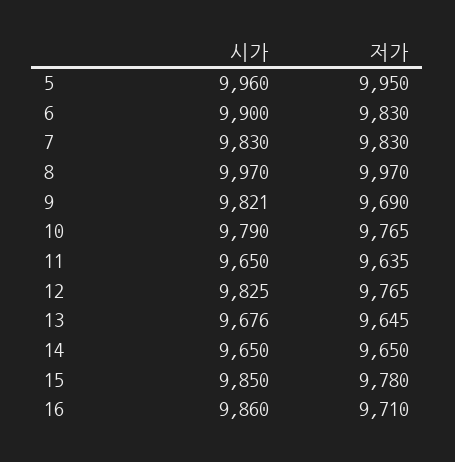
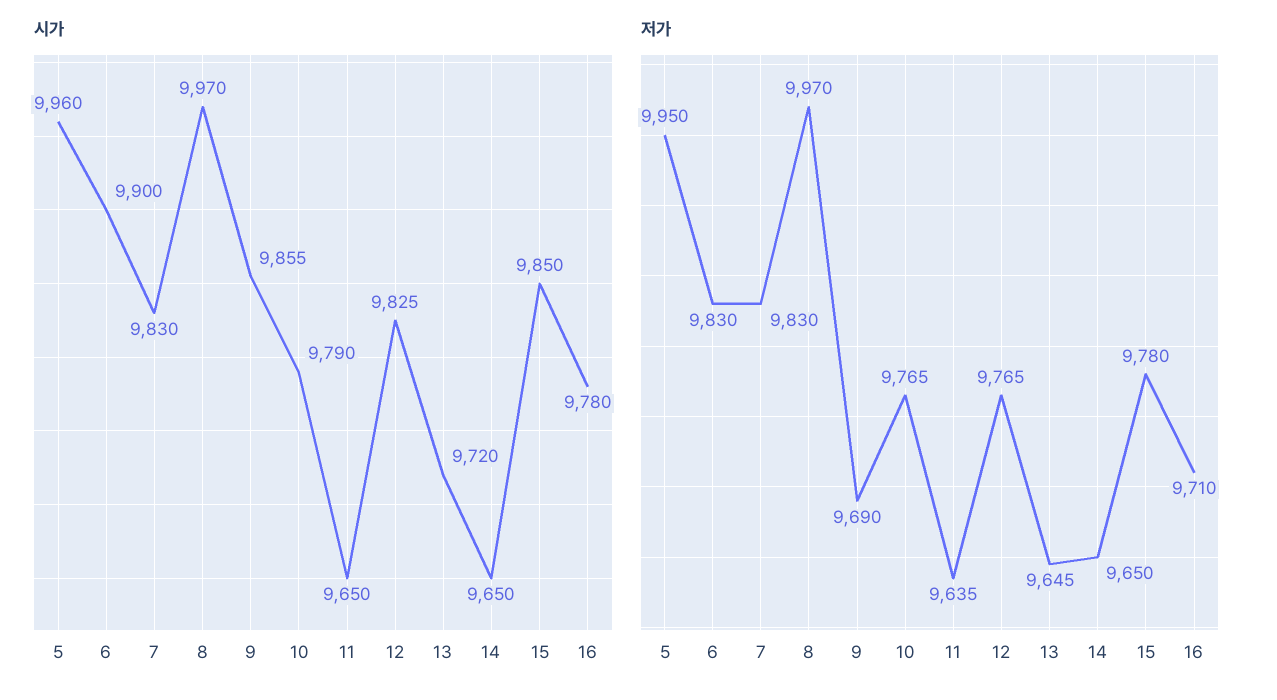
  {
    "시가": {
      "5": 9960,
      "6": 9900,
      "7": 9830,
      "8": 9970,
-     "9": 9821,
+     "9": 9855,
      "10": 9790,
      "11": 9650,
      "12": 9825,
-     "13": 9676,
+     "13": 9720,
      "14": 9650,
      "15": 9850,
-     "16": 9860
+     "16": 9780
    },
    "저가": {
      "5": 9950,
      "6": 9830,
      "7": 9830,
      "8": 9970,
      "9": 9690,
      "10": 9765,
      "11": 9635,
      "12": 9765,
      "13": 9645,
      "14": 9650,
      "15": 9780,
      "16": 9710
    }
  }

